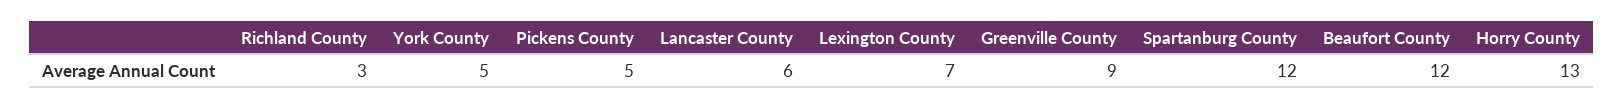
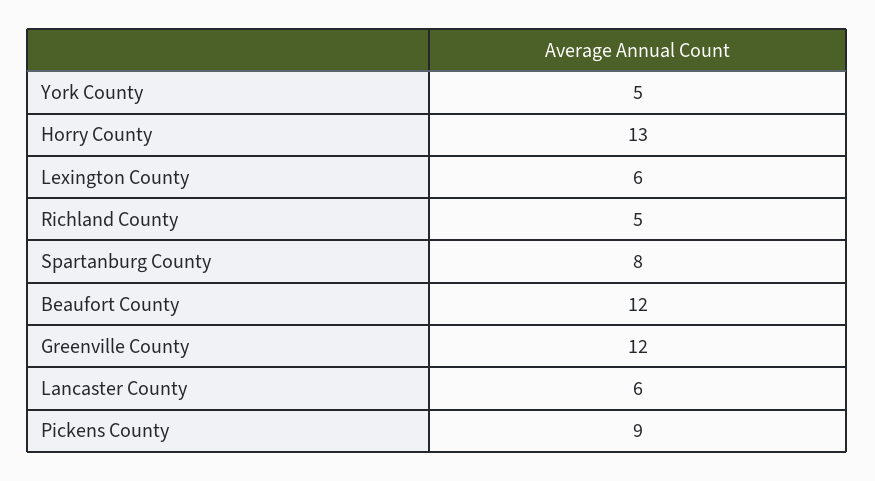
  {
-   "Richland County": 3,
+   "Richland County": 5,
    "York County": 5,
-   "Pickens County": 5,
+   "Pickens County": 9,
    "Lancaster County": 6,
-   "Lexington County": 7,
+   "Lexington County": 6,
-   "Greenville County": 9,
+   "Greenville County": 12,
-   "Spartanburg County": 12,
+   "Spartanburg County": 8,
    "Beaufort County": 12,
    "Horry County": 13
  }

